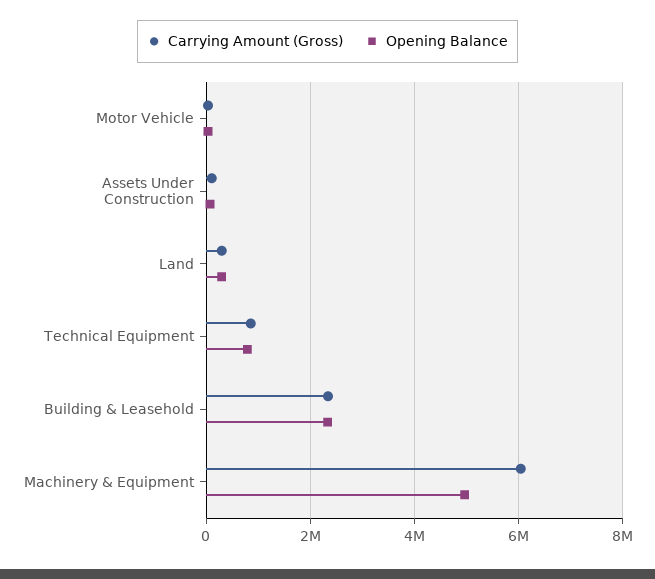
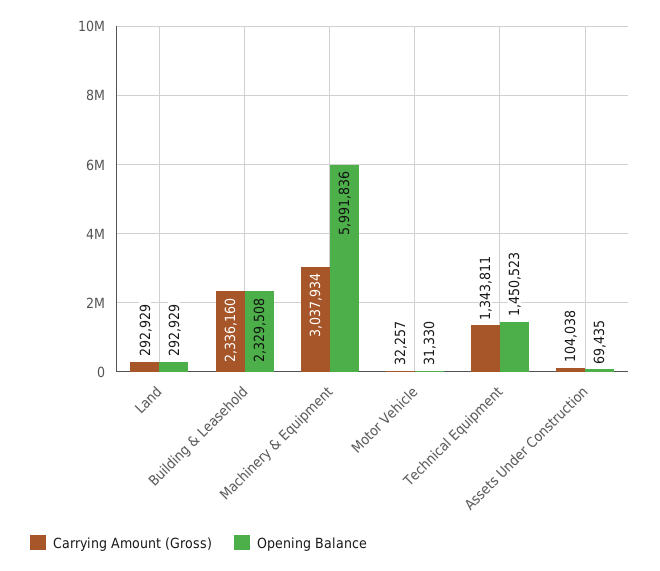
  {
    "Carrying Amount (Gross)": {
      "Motor Vehicle": 32257,
      "Assets Under Construction": 104038,
      "Land": 292929,
-     "Technical Equipment": 800000,
+     "Technical Equipment": 1343811,
      "Building & Leasehold": 2336160,
-     "Machinery & Equipment": 6000000
+     "Machinery & Equipment": 3037934
    },
    "Opening Balance": {
      "Motor Vehicle": 31330,
      "Assets Under Construction": 69435,
      "Land": 292929,
-     "Technical Equipment": 800000,
+     "Technical Equipment": 1450523,
      "Building & Leasehold": 2329508,
-     "Machinery & Equipment": 5000000
+     "Machinery & Equipment": 5991836
    }
  }

